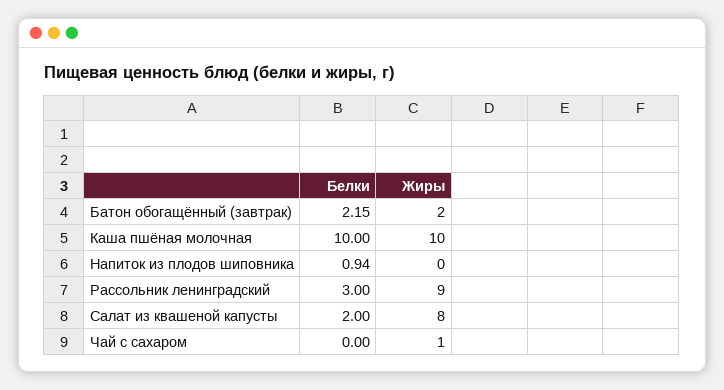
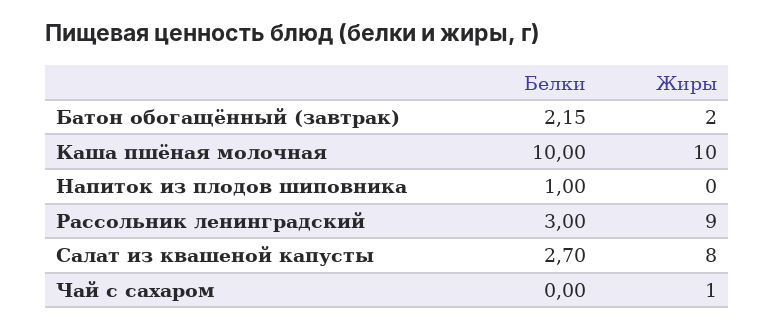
  {
    "Белки": {
      "Батон обогащённый (завтрак)": 2.15,
      "Каша пшёная молочная": 10,
-     "Напиток из плодов шиповника": 0.94,
+     "Напиток из плодов шиповника": 1,
      "Рассольник ленинградский": 3,
-     "Салат из квашеной капусты": 2,
+     "Салат из квашеной капусты": 2.7,
      "Чай с сахаром": 0
    },
    "Жиры": {
      "Батон обогащённый (завтрак)": 2,
      "Каша пшёная молочная": 10,
      "Напиток из плодов шиповника": 0,
      "Рассольник ленинградский": 9,
      "Салат из квашеной капусты": 8,
      "Чай с сахаром": 1
    }
  }

